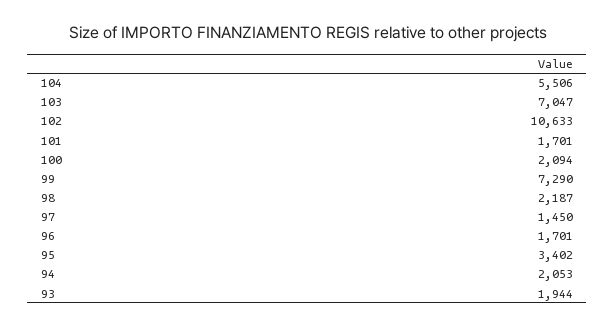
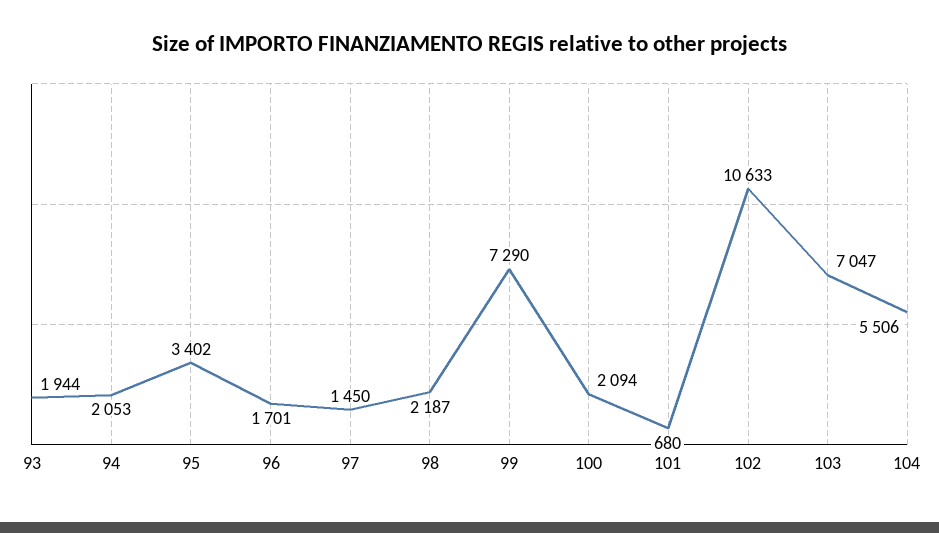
  {
    "104": 5506,
    "103": 7047,
    "102": 10633,
-   "101": 1701,
+   "101": 680,
    "100": 2094,
    "99": 7290,
    "98": 2187,
    "97": 1450,
    "96": 1701,
    "95": 3402,
    "94": 2053,
    "93": 1944
  }

